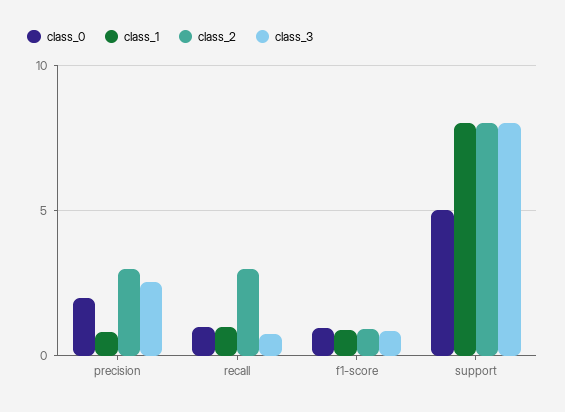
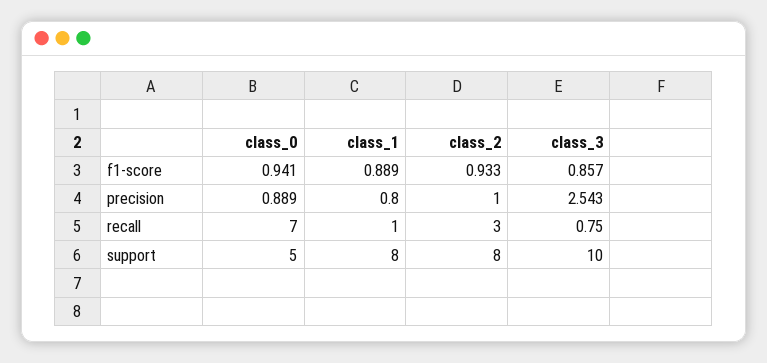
  {
    "class_0": {
-     "precision": 2,
+     "precision": 0.889,
-     "recall": 1,
+     "recall": 7,
      "f1-score": 0.941,
      "support": 5
    },
    "class_1": {
      "precision": 0.8,
      "recall": 1,
      "f1-score": 0.889,
      "support": 8
    },
    "class_2": {
-     "precision": 3,
+     "precision": 1,
      "recall": 3,
      "f1-score": 0.933,
      "support": 8
    },
    "class_3": {
      "precision": 2.543,
      "recall": 0.75,
      "f1-score": 0.857,
-     "support": 8
+     "support": 10
    }
  }

